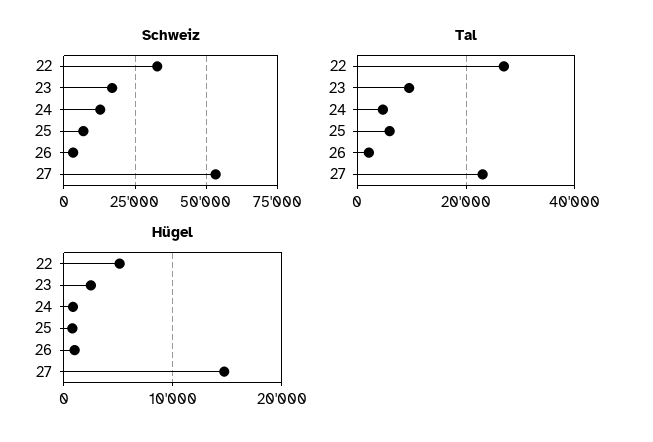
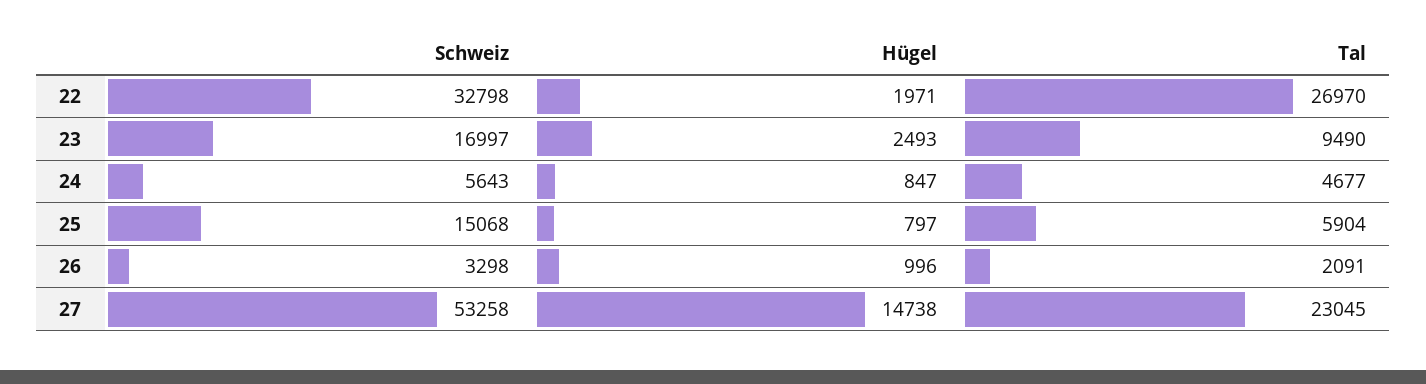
  {
    "Schweiz": {
      "22": 32798,
      "23": 16997,
-     "24": 12500,
+     "24": 5643,
-     "25": 7500,
+     "25": 15068,
      "26": 3298,
      "27": 53258
    },
    "Tal": {
      "22": 26970,
      "23": 9490,
      "24": 4677,
      "25": 5904,
      "26": 2091,
      "27": 23045
    },
    "Hügel": {
-     "22": 5000,
+     "22": 1971,
      "23": 2493,
      "24": 847,
      "25": 797,
      "26": 996,
      "27": 14738
    }
  }

